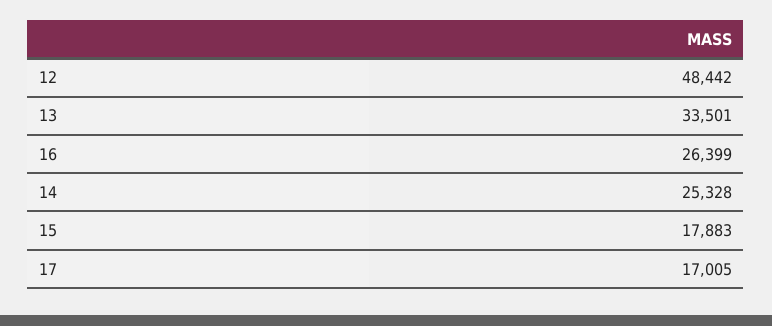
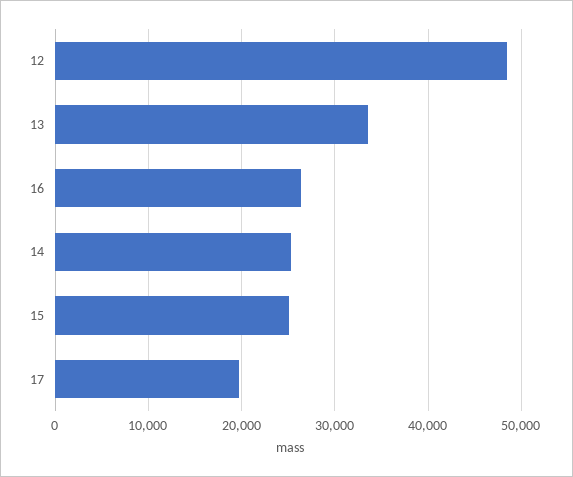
  {
    "12": 48442,
    "13": 33501,
    "16": 26399,
    "14": 25328,
-   "15": 17883,
+   "15": 25000,
-   "17": 17005
+   "17": 20000
  }

